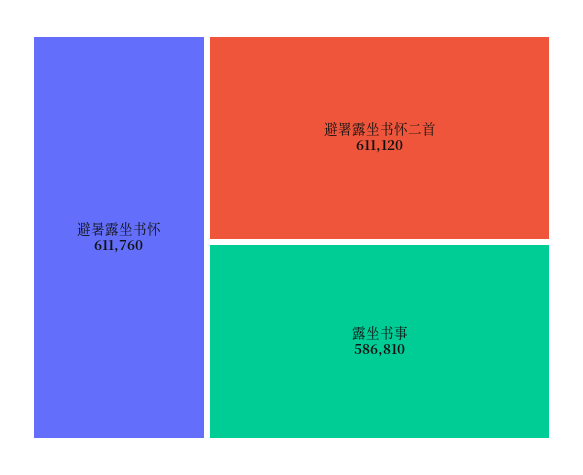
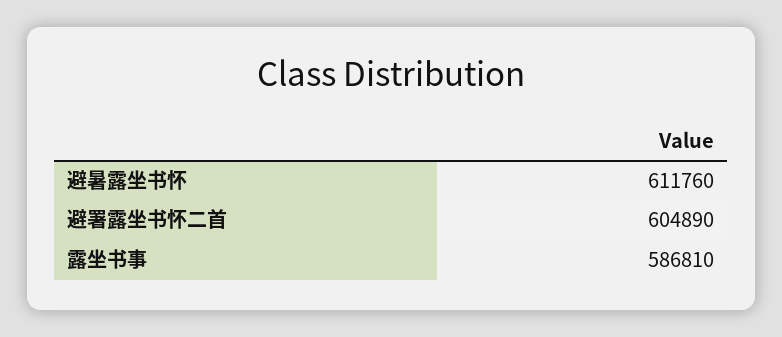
  {
    "避暑露坐书怀": 611760,
-   "避署露坐书怀二首": 611120,
+   "避署露坐书怀二首": 604890,
    "露坐书事": 586810
  }

